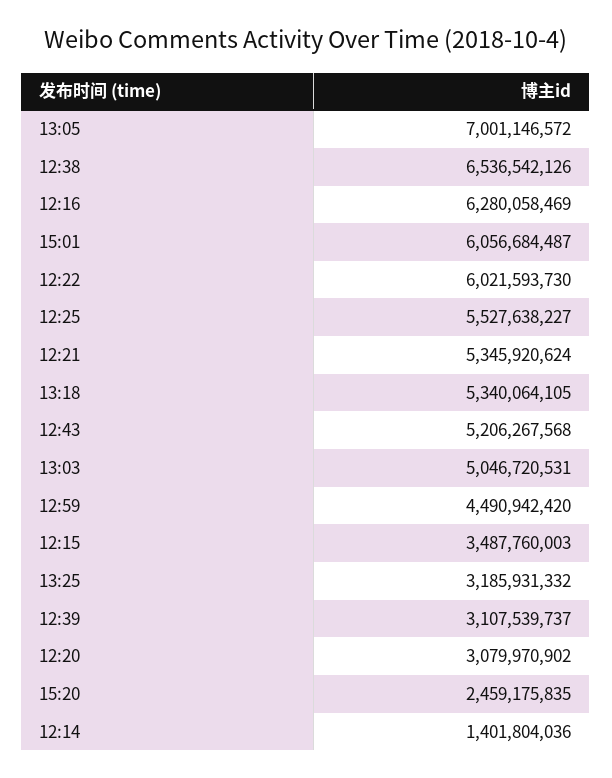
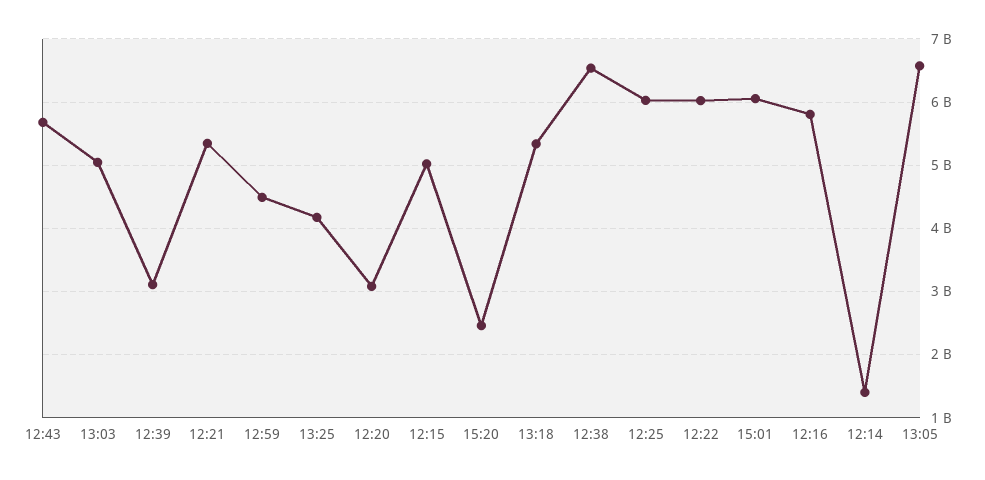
  {
-   "13:05": 7001146572,
+   "13:05": 6600000000,
    "12:38": 6536542126,
-   "12:16": 6280058469,
+   "12:16": 5800000000,
    "15:01": 6056684487,
    "12:22": 6021593730,
-   "12:25": 5527638227,
+   "12:25": 6000000000,
    "12:21": 5345920624,
    "13:18": 5340064105,
-   "12:43": 5206267568,
+   "12:43": 5700000000,
    "13:03": 5046720531,
    "12:59": 4490942420,
-   "12:15": 3487760003,
+   "12:15": 5000000000,
-   "13:25": 3185931332,
+   "13:25": 4200000000,
    "12:39": 3107539737,
    "12:20": 3079970902,
    "15:20": 2459175835,
    "12:14": 1401804036
  }

